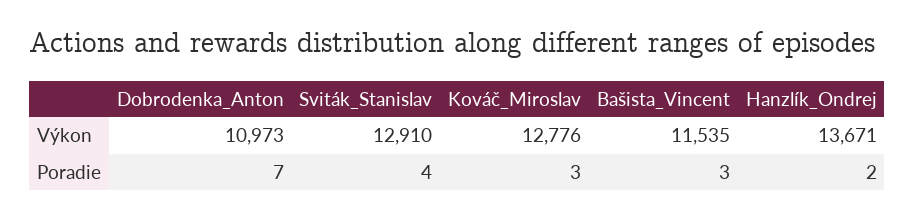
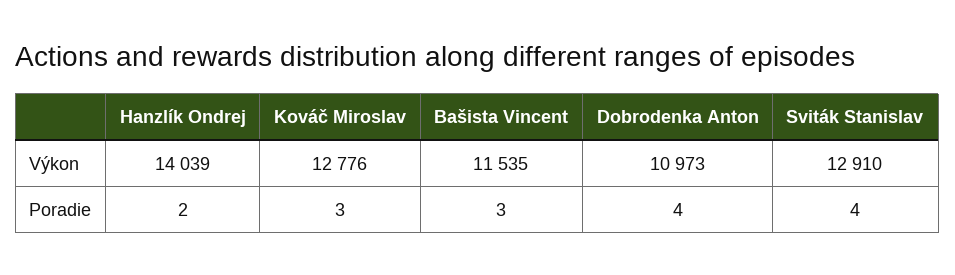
  {
    "Dobrodenka_Anton": {
      "Výkon": 10973,
-     "Poradie": 7
+     "Poradie": 4
    },
    "Sviták_Stanislav": {
      "Výkon": 12910,
      "Poradie": 4
    },
    "Kováč_Miroslav": {
      "Výkon": 12776,
      "Poradie": 3
    },
    "Bašista_Vincent": {
      "Výkon": 11535,
      "Poradie": 3
    },
    "Hanzlík_Ondrej": {
-     "Výkon": 13671,
+     "Výkon": 14039,
      "Poradie": 2
    }
  }

